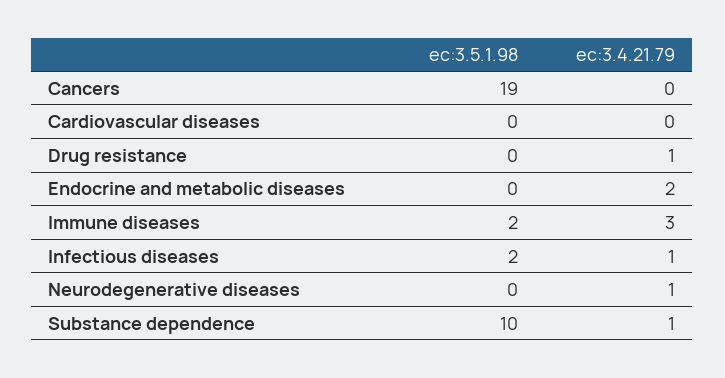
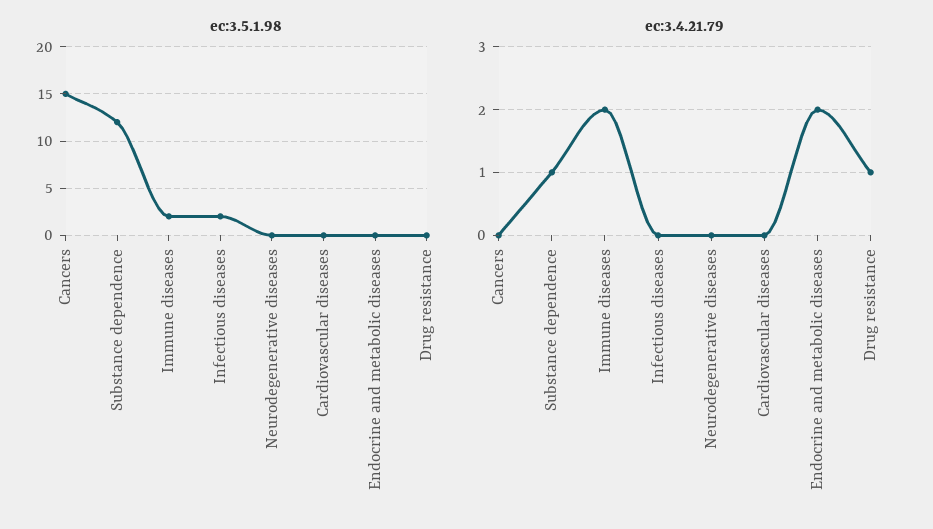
  {
    "ec:3.5.1.98": {
-     "Cancers": 19,
+     "Cancers": 15,
      "Cardiovascular diseases": 0,
      "Drug resistance": 0,
      "Endocrine and metabolic diseases": 0,
      "Immune diseases": 2,
      "Infectious diseases": 2,
      "Neurodegenerative diseases": 0,
-     "Substance dependence": 10
+     "Substance dependence": 12
    },
    "ec:3.4.21.79": {
      "Cancers": 0,
      "Cardiovascular diseases": 0,
      "Drug resistance": 1,
      "Endocrine and metabolic diseases": 2,
-     "Immune diseases": 3,
+     "Immune diseases": 2,
-     "Infectious diseases": 1,
+     "Infectious diseases": 0,
-     "Neurodegenerative diseases": 1,
+     "Neurodegenerative diseases": 0,
      "Substance dependence": 1
    }
  }

